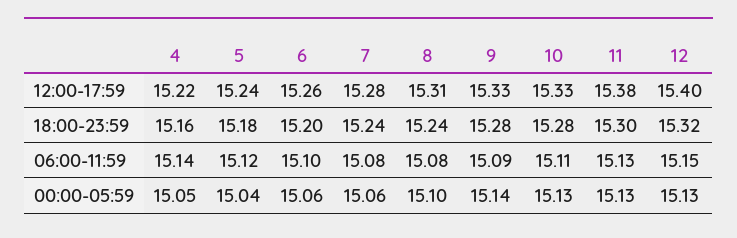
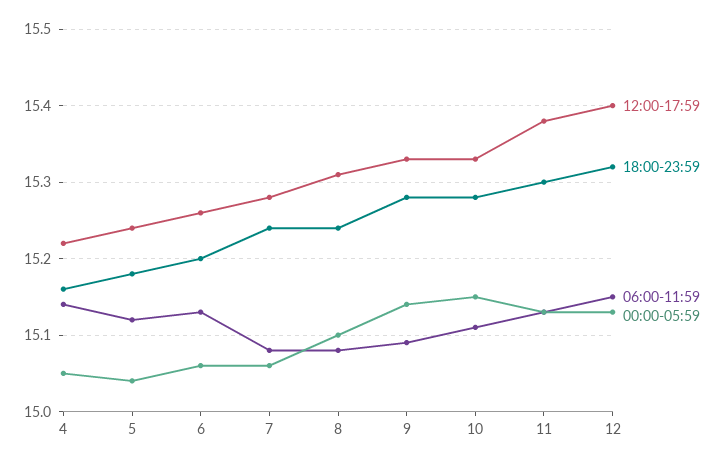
  {
    "12:00-17:59": {
      "4": 15.22,
      "5": 15.24,
      "6": 15.26,
      "7": 15.28,
      "8": 15.31,
      "9": 15.33,
      "10": 15.33,
      "11": 15.38,
      "12": 15.4
    },
    "18:00-23:59": {
      "4": 15.16,
      "5": 15.18,
      "6": 15.2,
      "7": 15.24,
      "8": 15.24,
      "9": 15.28,
      "10": 15.28,
      "11": 15.3,
      "12": 15.32
    },
    "06:00-11:59": {
      "4": 15.14,
      "5": 15.12,
-     "6": 15.1,
+     "6": 15.13,
      "7": 15.08,
      "8": 15.08,
      "9": 15.09,
      "10": 15.11,
      "11": 15.13,
      "12": 15.15
    },
    "00:00-05:59": {
      "4": 15.05,
      "5": 15.04,
      "6": 15.06,
      "7": 15.06,
      "8": 15.1,
      "9": 15.14,
-     "10": 15.13,
+     "10": 15.15,
      "11": 15.13,
      "12": 15.13
    }
  }

